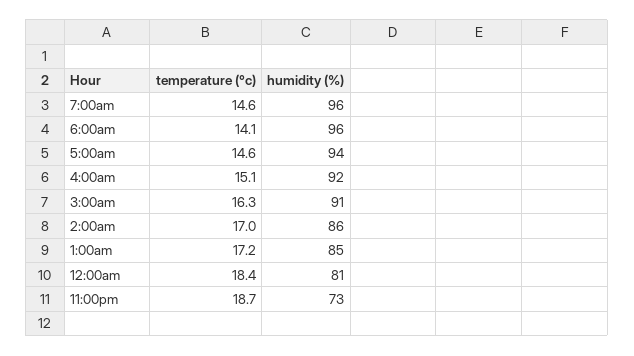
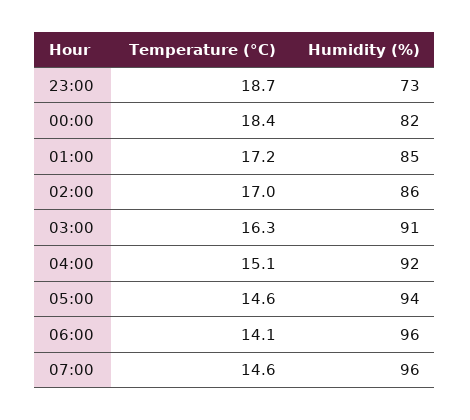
  {
    "temperature (°c)": {
      "7:00am": 14.6,
      "6:00am": 14.1,
      "5:00am": 14.6,
      "4:00am": 15.1,
      "3:00am": 16.3,
      "2:00am": 17,
      "1:00am": 17.2,
      "12:00am": 18.4,
      "11:00pm": 18.7
    },
    "humidity (%)": {
      "7:00am": 96,
      "6:00am": 96,
      "5:00am": 94,
      "4:00am": 92,
      "3:00am": 91,
      "2:00am": 86,
      "1:00am": 85,
-     "12:00am": 81,
+     "12:00am": 82,
      "11:00pm": 73
    }
  }

